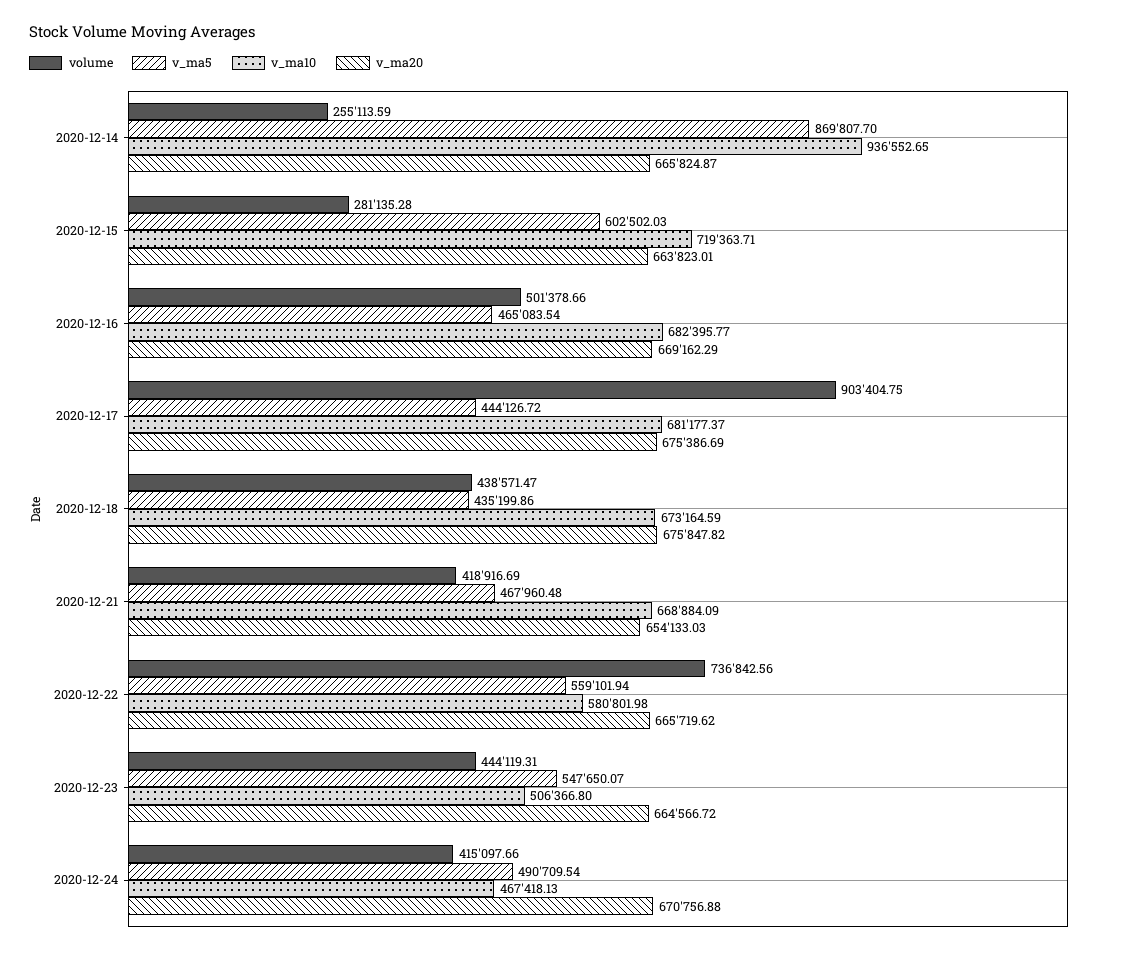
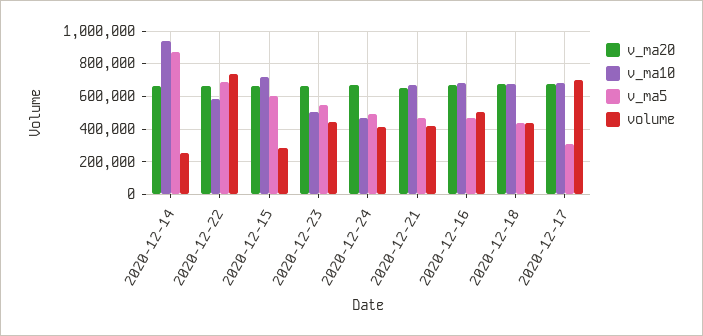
  {
    "volume": {
      "2020-12-14": 255113.59,
      "2020-12-15": 281135.28,
      "2020-12-16": 501378.66,
-     "2020-12-17": 903404.75,
+     "2020-12-17": 700000,
      "2020-12-18": 438571.47,
      "2020-12-21": 418916.69,
      "2020-12-22": 736842.56,
      "2020-12-23": 444119.31,
      "2020-12-24": 415097.66
    },
    "v_ma5": {
      "2020-12-14": 869807.7,
      "2020-12-15": 602502.03,
      "2020-12-16": 465083.54,
-     "2020-12-17": 444126.72,
+     "2020-12-17": 300000,
      "2020-12-18": 435199.86,
      "2020-12-21": 467960.48,
-     "2020-12-22": 559101.94,
+     "2020-12-22": 700000,
      "2020-12-23": 547650.07,
      "2020-12-24": 490709.54
    },
    "v_ma10": {
      "2020-12-14": 936552.65,
      "2020-12-15": 719363.71,
      "2020-12-16": 682395.77,
      "2020-12-17": 681177.37,
      "2020-12-18": 673164.59,
      "2020-12-21": 668884.09,
      "2020-12-22": 580801.98,
      "2020-12-23": 506366.8,
      "2020-12-24": 467418.13
    },
    "v_ma20": {
      "2020-12-14": 665824.87,
      "2020-12-15": 663823.01,
      "2020-12-16": 669162.29,
      "2020-12-17": 675386.69,
      "2020-12-18": 675847.82,
      "2020-12-21": 654133.03,
      "2020-12-22": 665719.62,
      "2020-12-23": 664566.72,
      "2020-12-24": 670756.88
    }
  }

